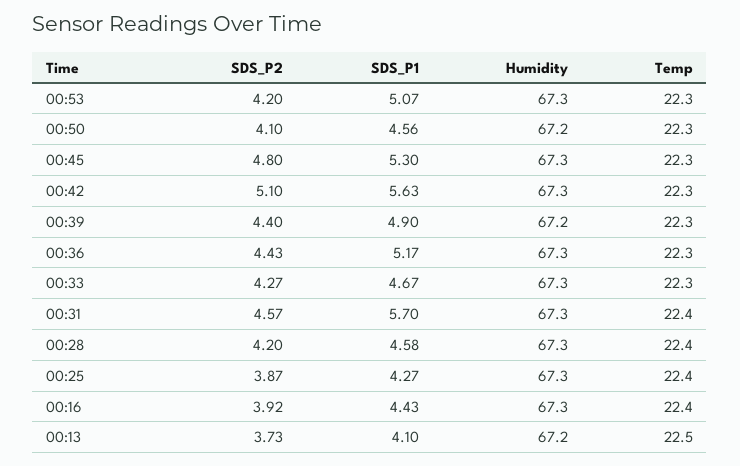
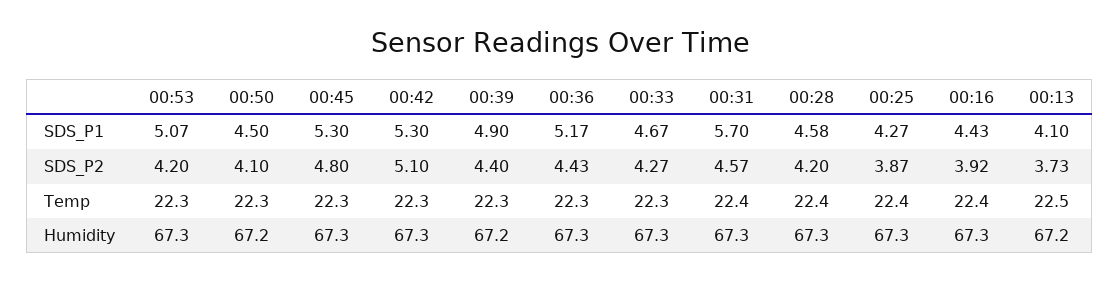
  {
    "SDS_P2": {
      "00:53": 4.2,
      "00:50": 4.1,
      "00:45": 4.8,
      "00:42": 5.1,
      "00:39": 4.4,
      "00:36": 4.43,
      "00:33": 4.27,
      "00:31": 4.57,
      "00:28": 4.2,
      "00:25": 3.87,
      "00:16": 3.92,
      "00:13": 3.73
    },
    "SDS_P1": {
      "00:53": 5.07,
-     "00:50": 4.56,
+     "00:50": 4.5,
      "00:45": 5.3,
-     "00:42": 5.63,
+     "00:42": 5.3,
      "00:39": 4.9,
      "00:36": 5.17,
      "00:33": 4.67,
      "00:31": 5.7,
      "00:28": 4.58,
      "00:25": 4.27,
      "00:16": 4.43,
      "00:13": 4.1
    },
    "Humidity": {
      "00:53": 67.3,
      "00:50": 67.2,
      "00:45": 67.3,
      "00:42": 67.3,
      "00:39": 67.2,
      "00:36": 67.3,
      "00:33": 67.3,
      "00:31": 67.3,
      "00:28": 67.3,
      "00:25": 67.3,
      "00:16": 67.3,
      "00:13": 67.2
    },
    "Temp": {
      "00:53": 22.3,
      "00:50": 22.3,
      "00:45": 22.3,
      "00:42": 22.3,
      "00:39": 22.3,
      "00:36": 22.3,
      "00:33": 22.3,
      "00:31": 22.4,
      "00:28": 22.4,
      "00:25": 22.4,
      "00:16": 22.4,
      "00:13": 22.5
    }
  }

